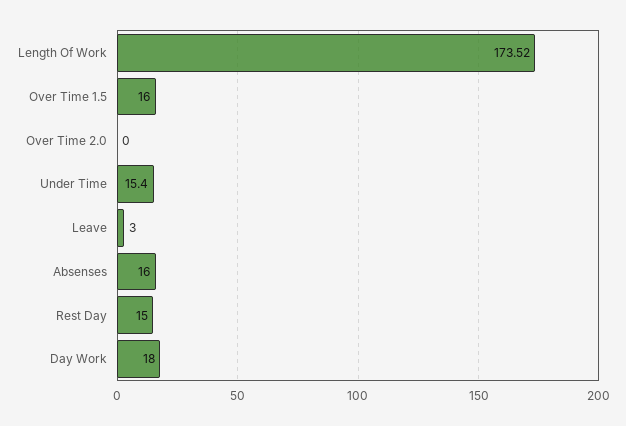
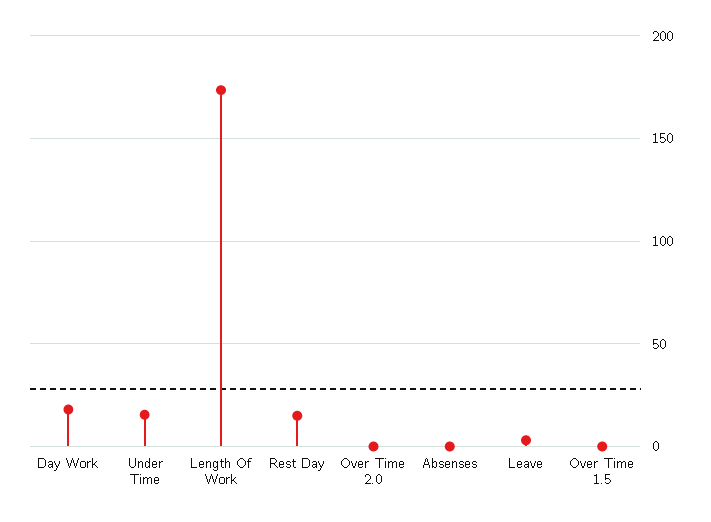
  {
    "Length Of Work": 173.52,
-   "Over Time 1.5": 16,
+   "Over Time 1.5": 0,
    "Over Time 2.0": 0,
    "Under Time": 15.4,
    "Leave": 3,
-   "Absenses": 16,
+   "Absenses": 0,
    "Rest Day": 15,
    "Day Work": 18
  }

